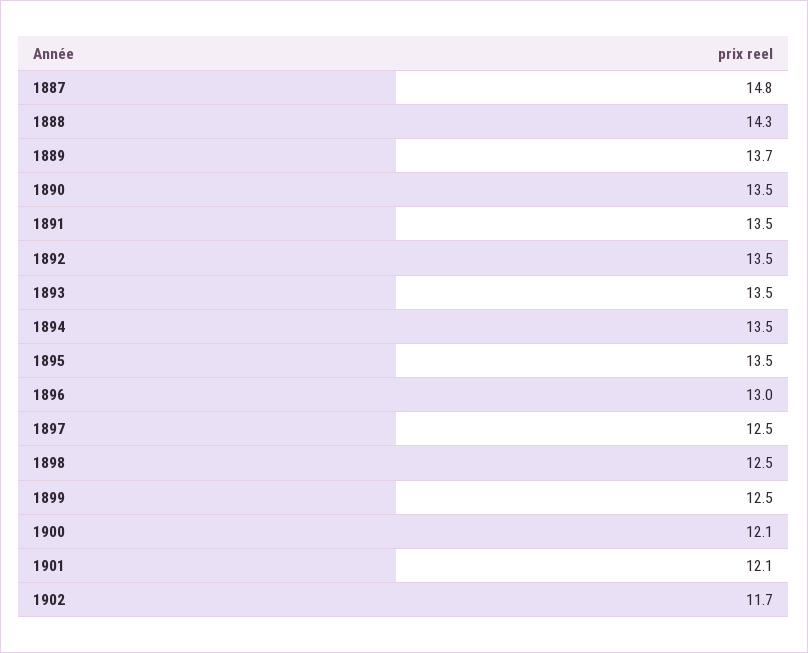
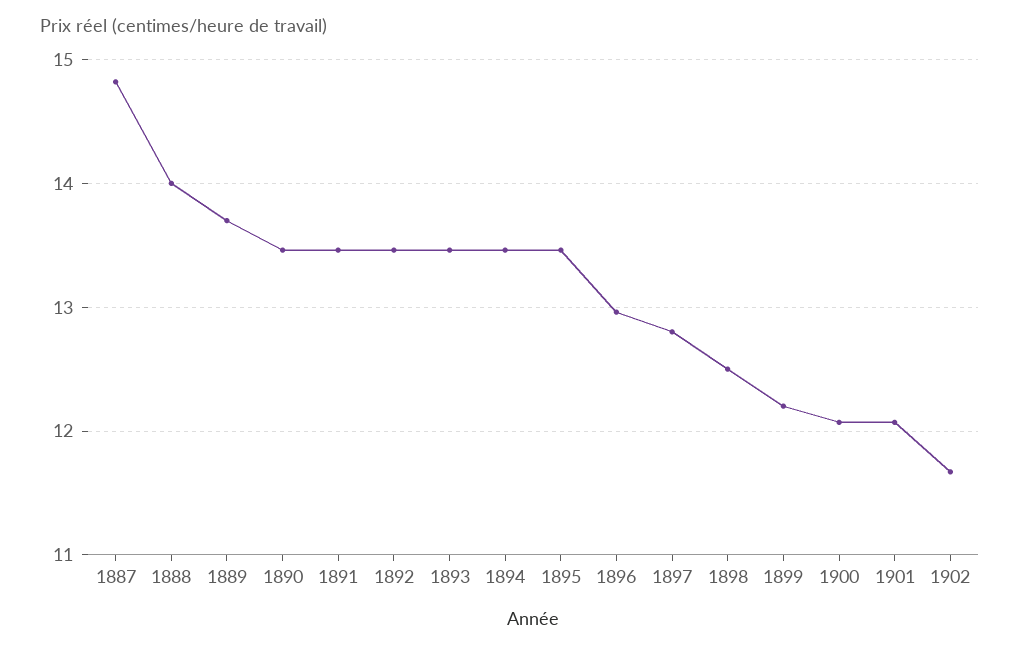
  {
    "1887": 14.8,
-   "1888": 14.3,
+   "1888": 14,
    "1889": 13.7,
    "1890": 13.5,
    "1891": 13.5,
    "1892": 13.5,
    "1893": 13.5,
    "1894": 13.5,
    "1895": 13.5,
    "1896": 13,
-   "1897": 12.5,
+   "1897": 12.8,
    "1898": 12.5,
-   "1899": 12.5,
+   "1899": 12.2,
    "1900": 12.1,
    "1901": 12.1,
    "1902": 11.7
  }

